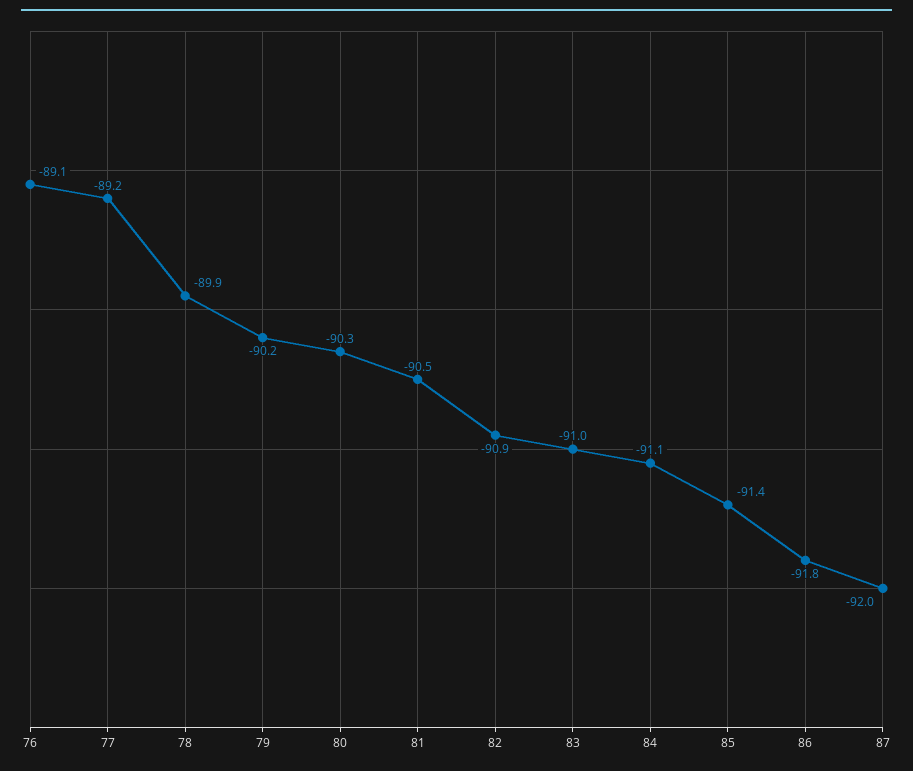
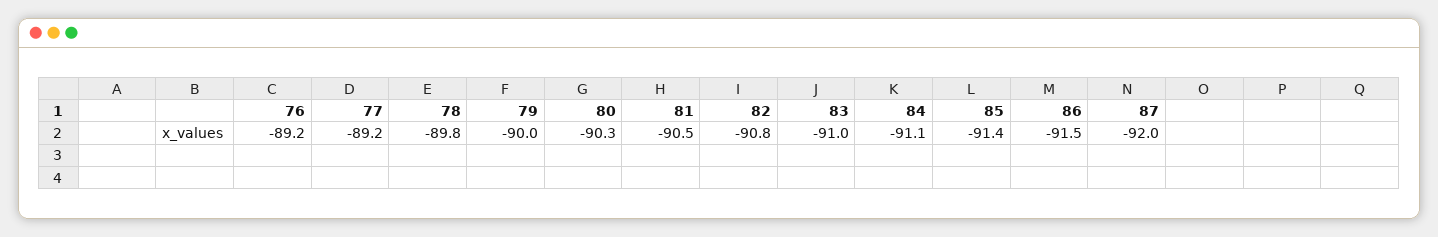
  {
-   "76": -89.1,
+   "76": -89.2,
    "77": -89.2,
-   "78": -89.9,
+   "78": -89.8,
-   "79": -90.2,
+   "79": -90,
    "80": -90.3,
    "81": -90.5,
-   "82": -90.9,
+   "82": -90.8,
    "83": -91,
    "84": -91.1,
    "85": -91.4,
-   "86": -91.8,
+   "86": -91.5,
    "87": -92
  }

